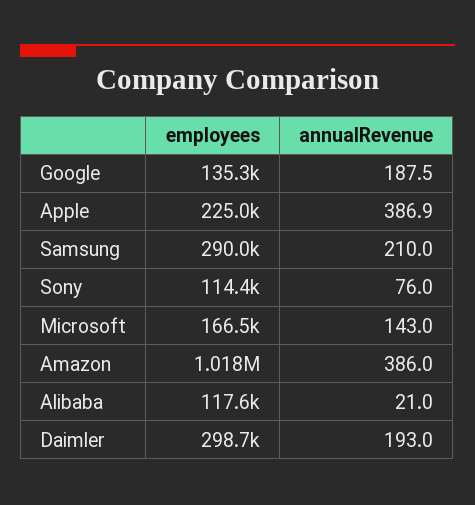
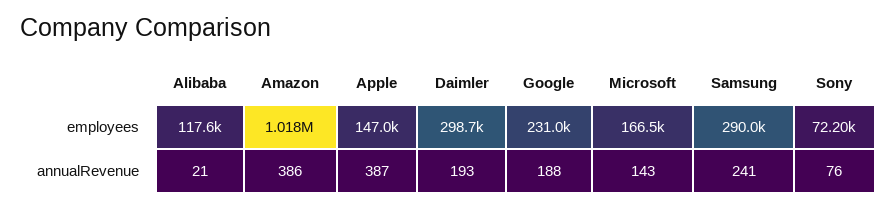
  {
    "employees": {
-     "Google": 135300,
+     "Google": 231000,
-     "Apple": 225000,
+     "Apple": 147000,
      "Samsung": 290000,
-     "Sony": 114400,
+     "Sony": 72200,
      "Microsoft": 166500,
      "Amazon": 1018000,
      "Alibaba": 117600,
      "Daimler": 298700
    },
    "annualRevenue": {
      "Google": 187.5,
      "Apple": 386.9,
-     "Samsung": 210,
+     "Samsung": 241,
      "Sony": 76,
      "Microsoft": 143,
      "Amazon": 386,
      "Alibaba": 21,
      "Daimler": 193
    }
  }

